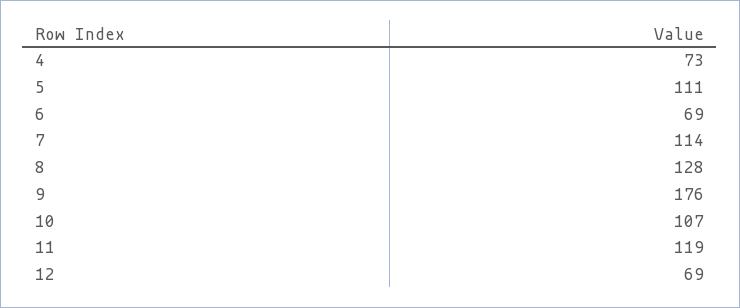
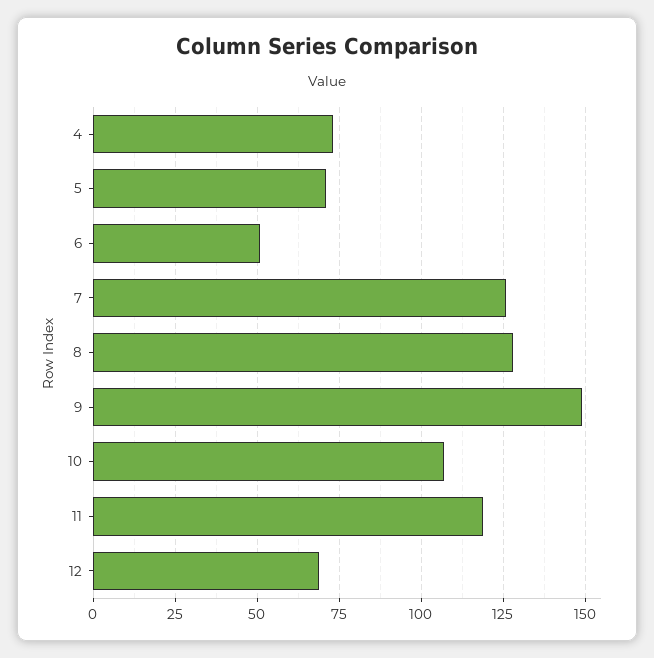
  {
    "4": 73,
-   "5": 111,
+   "5": 70,
-   "6": 69,
+   "6": 50,
-   "7": 114,
+   "7": 125,
    "8": 128,
-   "9": 176,
+   "9": 150,
    "10": 107,
    "11": 119,
    "12": 69
  }

